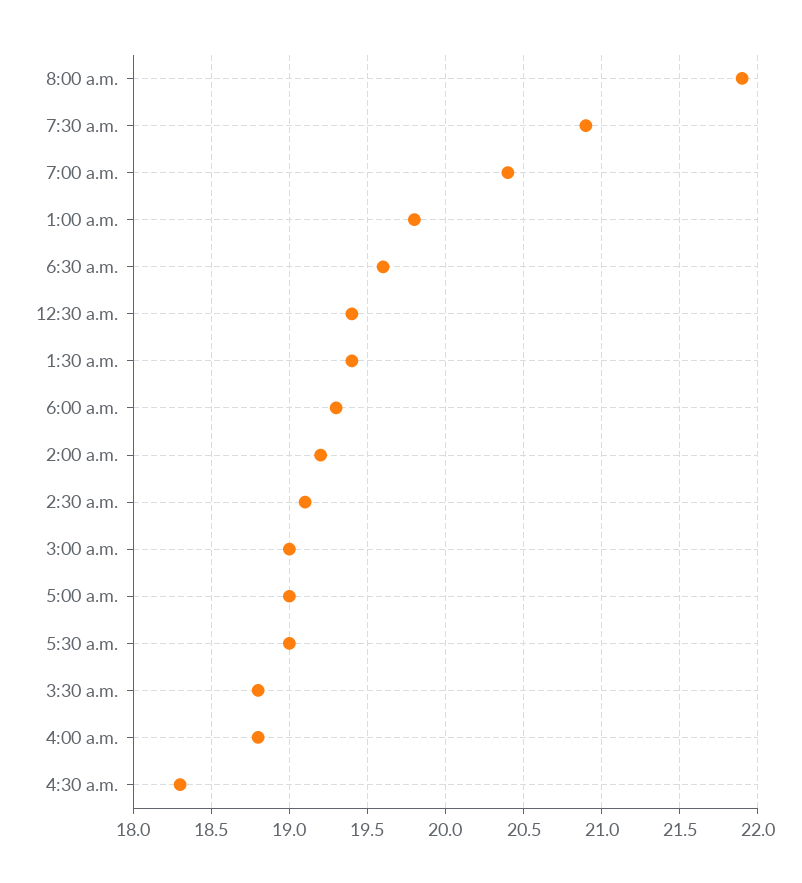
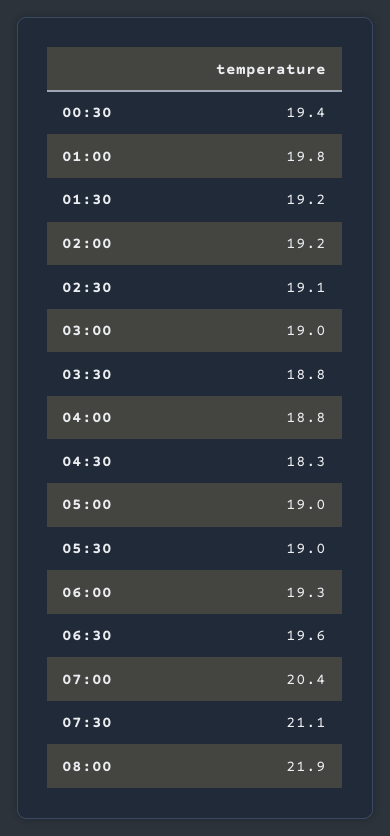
  {
    "8:00 a.m.": 21.9,
-   "7:30 a.m.": 20.9,
+   "7:30 a.m.": 21.1,
    "7:00 a.m.": 20.4,
    "1:00 a.m.": 19.8,
    "6:30 a.m.": 19.6,
    "12:30 a.m.": 19.4,
-   "1:30 a.m.": 19.4,
+   "1:30 a.m.": 19.2,
    "6:00 a.m.": 19.3,
    "2:00 a.m.": 19.2,
    "2:30 a.m.": 19.1,
    "3:00 a.m.": 19,
    "5:00 a.m.": 19,
    "5:30 a.m.": 19,
    "3:30 a.m.": 18.8,
    "4:00 a.m.": 18.8,
    "4:30 a.m.": 18.3
  }

